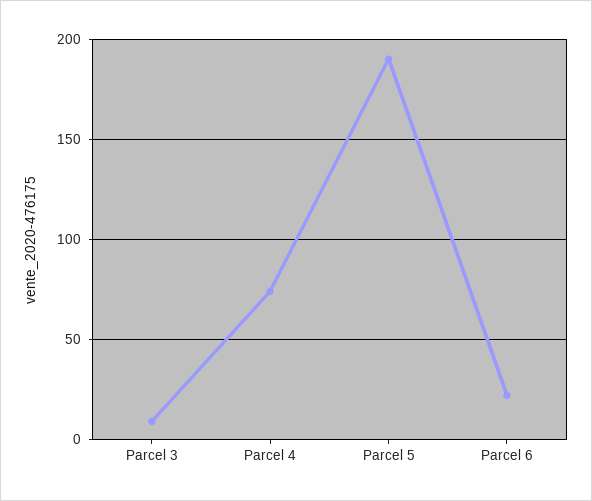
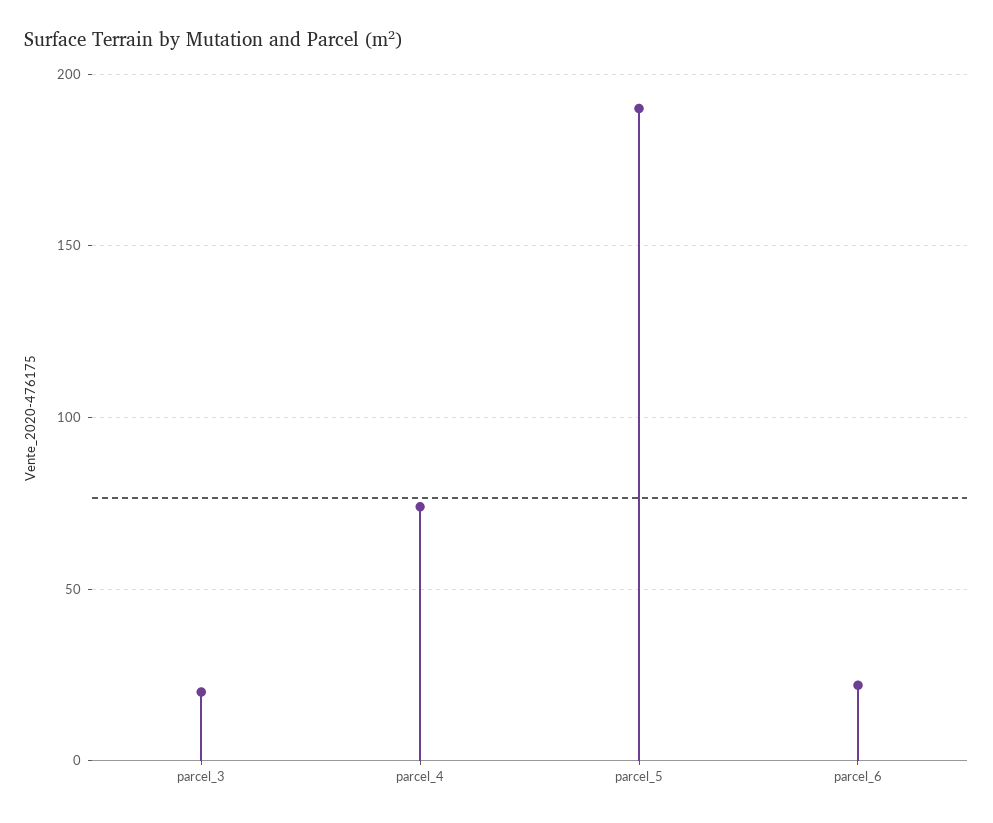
  {
-   "Parcel 3": 10,
+   "Parcel 3": 20,
    "Parcel 4": 75,
    "Parcel 5": 190,
    "Parcel 6": 20
  }

